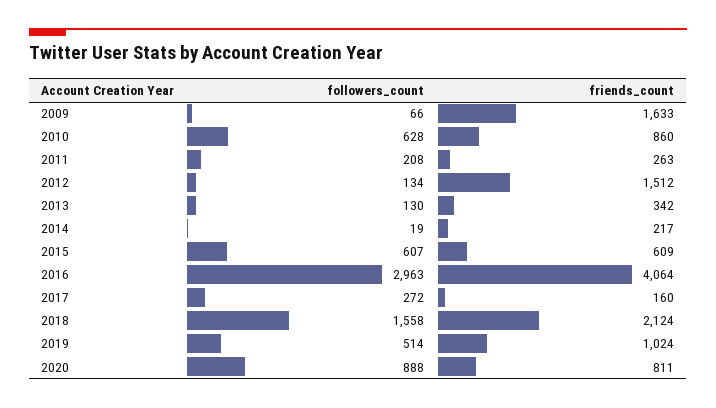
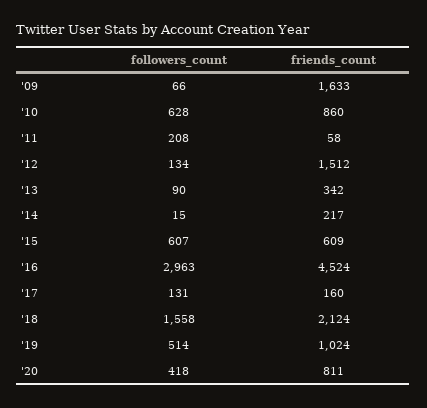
  {
    "followers_count": {
      "2009": 66,
      "2010": 628,
      "2011": 208,
      "2012": 134,
-     "2013": 130,
+     "2013": 90,
-     "2014": 19,
+     "2014": 15,
      "2015": 607,
      "2016": 2963,
-     "2017": 272,
+     "2017": 131,
      "2018": 1558,
      "2019": 514,
-     "2020": 888
+     "2020": 418
    },
    "friends_count": {
      "2009": 1633,
      "2010": 860,
-     "2011": 263,
+     "2011": 58,
      "2012": 1512,
      "2013": 342,
      "2014": 217,
      "2015": 609,
-     "2016": 4064,
+     "2016": 4524,
      "2017": 160,
      "2018": 2124,
      "2019": 1024,
      "2020": 811
    }
  }

